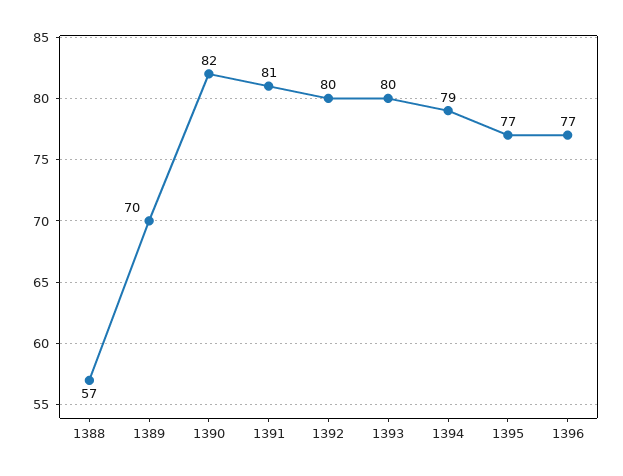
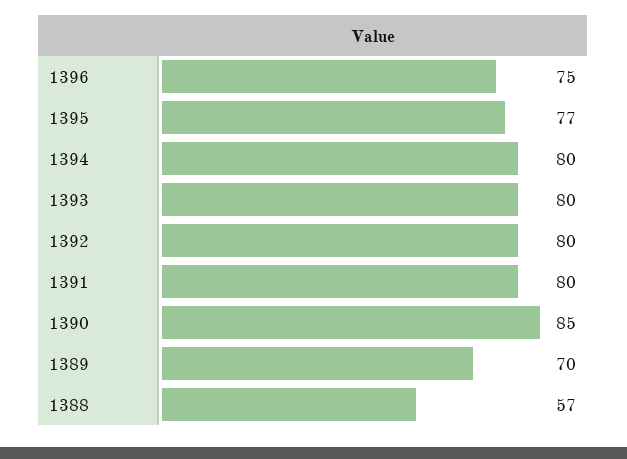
  {
    "1388": 57,
    "1389": 70,
-   "1390": 82,
+   "1390": 85,
-   "1391": 81,
+   "1391": 80,
    "1392": 80,
    "1393": 80,
-   "1394": 79,
+   "1394": 80,
    "1395": 77,
-   "1396": 77
+   "1396": 75
  }

